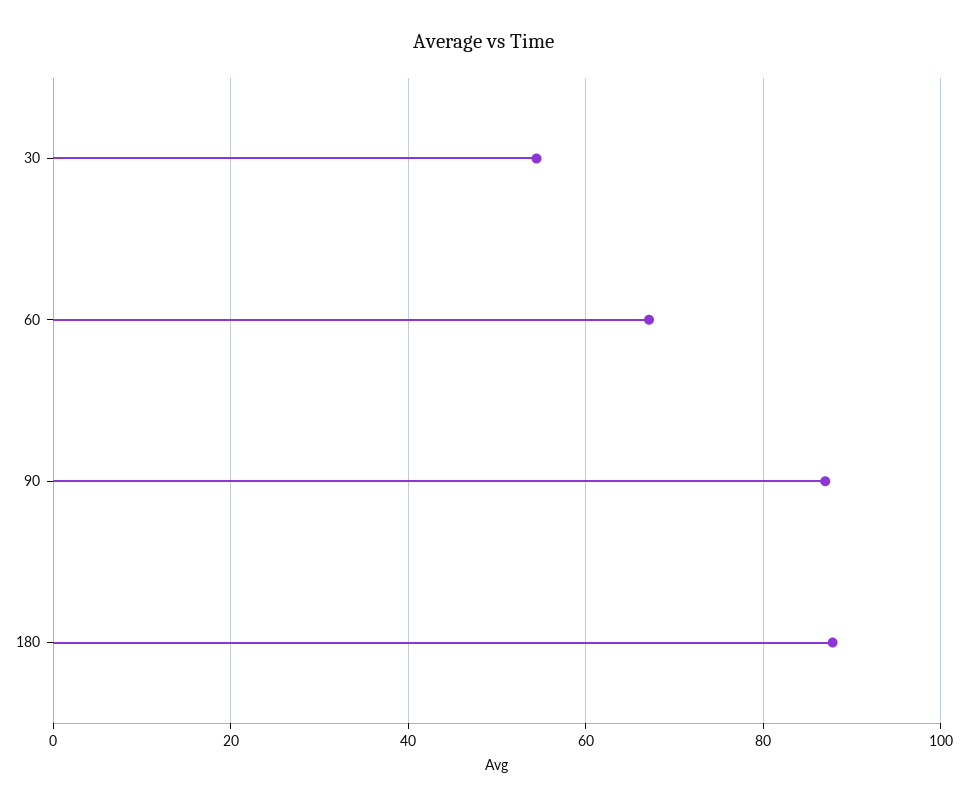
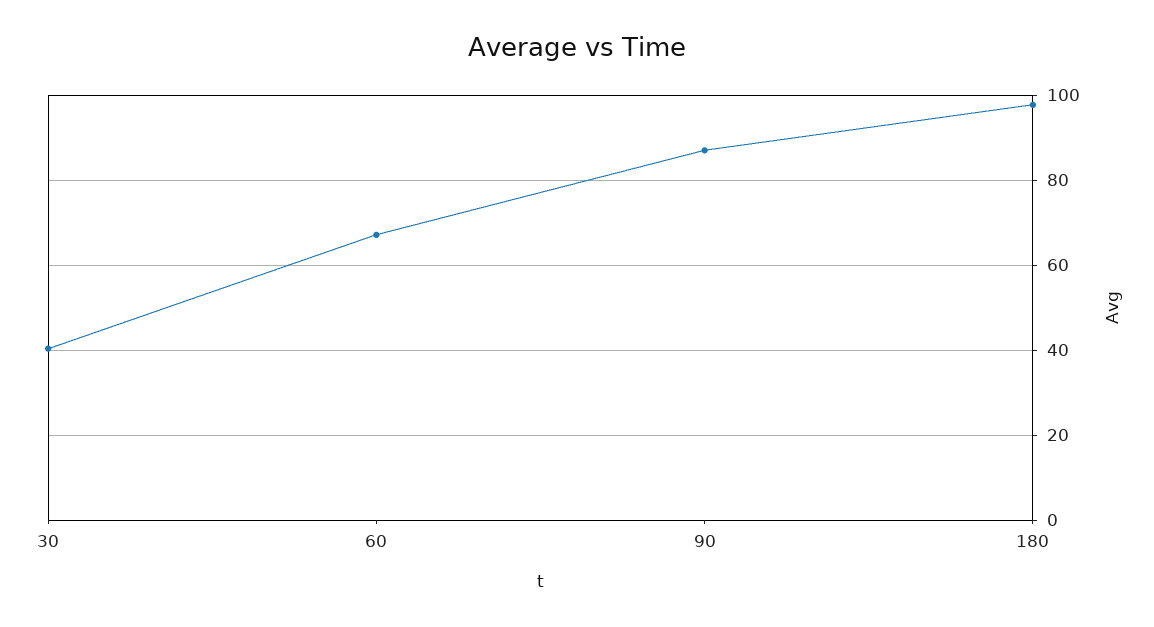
  {
-   "30": 54,
+   "30": 40,
    "60": 68,
    "90": 88,
-   "180": 88
+   "180": 98
  }

